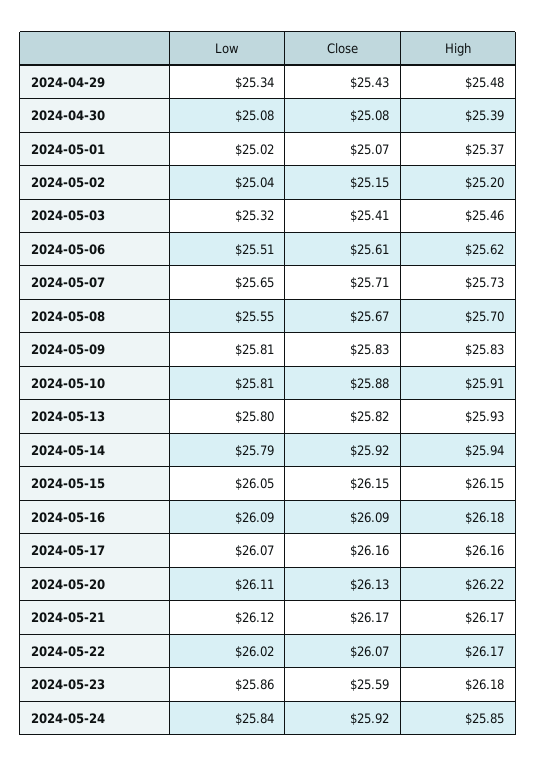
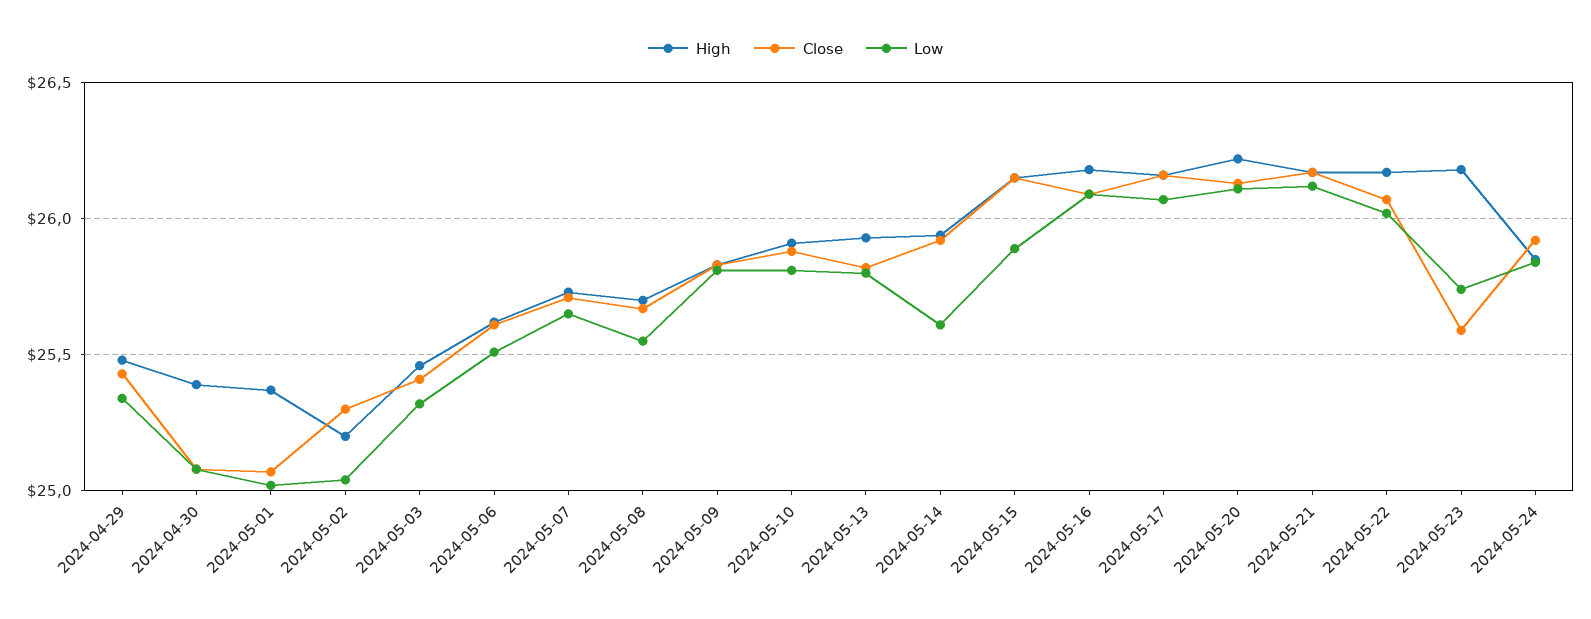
  {
    "Low": {
      "2024-04-29": 25.34,
      "2024-04-30": 25.08,
      "2024-05-01": 25.02,
      "2024-05-02": 25.04,
      "2024-05-03": 25.32,
      "2024-05-06": 25.51,
      "2024-05-07": 25.65,
      "2024-05-08": 25.55,
      "2024-05-09": 25.81,
      "2024-05-10": 25.81,
      "2024-05-13": 25.8,
-     "2024-05-14": 25.79,
+     "2024-05-14": 25.6,
-     "2024-05-15": 26.05,
+     "2024-05-15": 25.9,
      "2024-05-16": 26.09,
      "2024-05-17": 26.07,
      "2024-05-20": 26.11,
      "2024-05-21": 26.12,
      "2024-05-22": 26.02,
-     "2024-05-23": 25.86,
+     "2024-05-23": 25.75,
      "2024-05-24": 25.84
    },
    "Close": {
      "2024-04-29": 25.43,
      "2024-04-30": 25.08,
      "2024-05-01": 25.07,
-     "2024-05-02": 25.15,
+     "2024-05-02": 25.3,
      "2024-05-03": 25.41,
      "2024-05-06": 25.61,
      "2024-05-07": 25.71,
      "2024-05-08": 25.67,
      "2024-05-09": 25.83,
      "2024-05-10": 25.88,
      "2024-05-13": 25.82,
      "2024-05-14": 25.92,
      "2024-05-15": 26.15,
      "2024-05-16": 26.09,
      "2024-05-17": 26.16,
      "2024-05-20": 26.13,
      "2024-05-21": 26.17,
      "2024-05-22": 26.07,
      "2024-05-23": 25.59,
      "2024-05-24": 25.92
    },
    "High": {
      "2024-04-29": 25.48,
      "2024-04-30": 25.39,
      "2024-05-01": 25.37,
      "2024-05-02": 25.2,
      "2024-05-03": 25.46,
      "2024-05-06": 25.62,
      "2024-05-07": 25.73,
      "2024-05-08": 25.7,
      "2024-05-09": 25.83,
      "2024-05-10": 25.91,
      "2024-05-13": 25.93,
      "2024-05-14": 25.94,
      "2024-05-15": 26.15,
      "2024-05-16": 26.18,
      "2024-05-17": 26.16,
      "2024-05-20": 26.22,
      "2024-05-21": 26.17,
      "2024-05-22": 26.17,
      "2024-05-23": 26.18,
      "2024-05-24": 25.85
    }
  }

